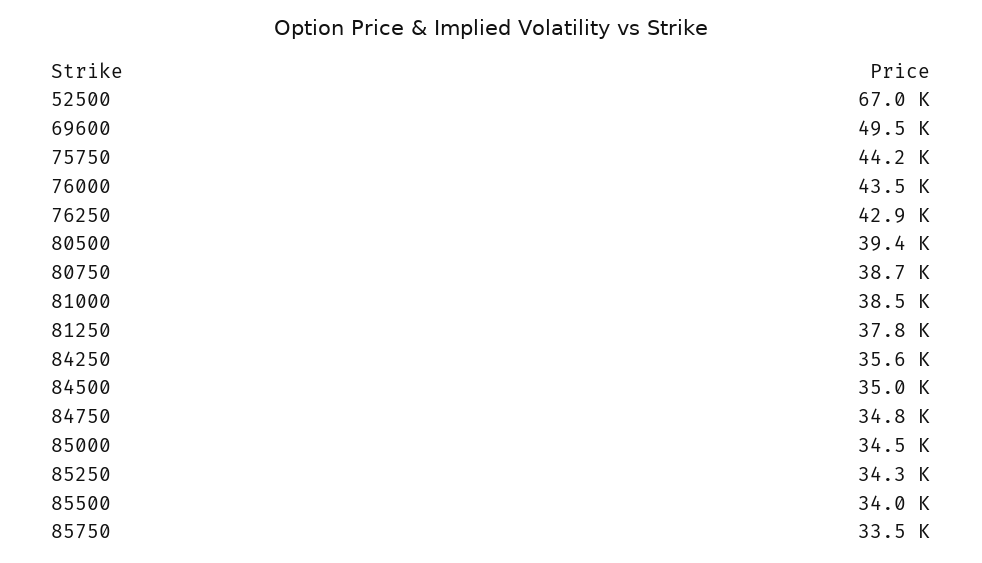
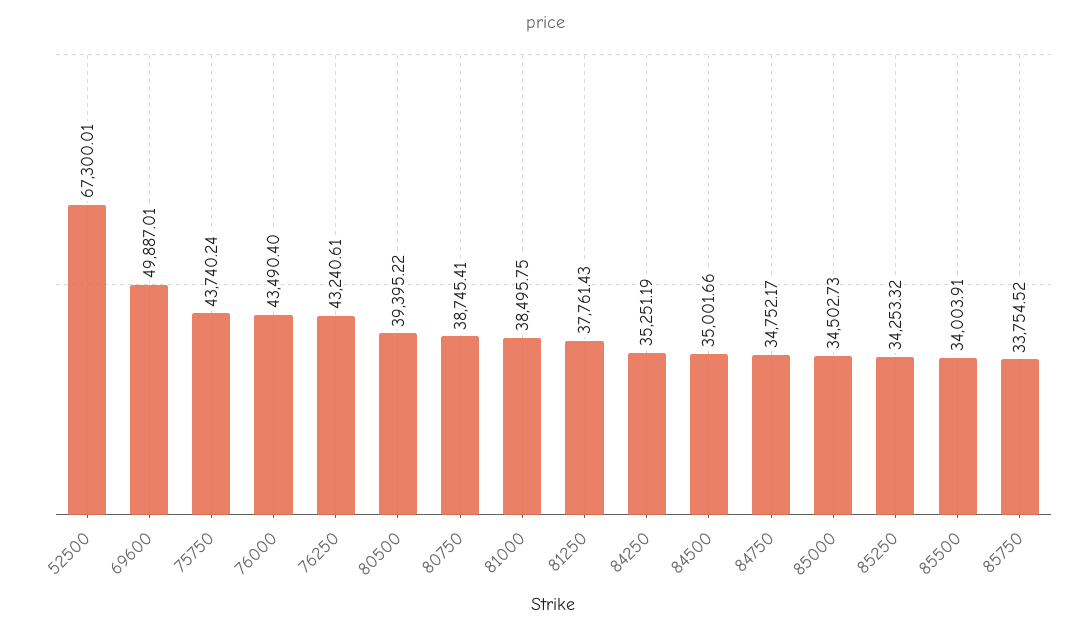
  {
-   "52500": 67000,
+   "52500": 67300.01,
-   "69600": 49500,
+   "69600": 49887.01,
-   "75750": 44200,
+   "75750": 43740.24,
    "76000": 43490.4,
-   "76250": 42900,
+   "76250": 43240.61,
    "80500": 39395.22,
    "80750": 38745.41,
    "81000": 38495.75,
    "81250": 37761.43,
-   "84250": 35600,
+   "84250": 35251.19,
    "84500": 35001.66,
    "84750": 34752.17,
    "85000": 34502.73,
    "85250": 34253.32,
    "85500": 34003.91,
-   "85750": 33500
+   "85750": 33754.52
  }

